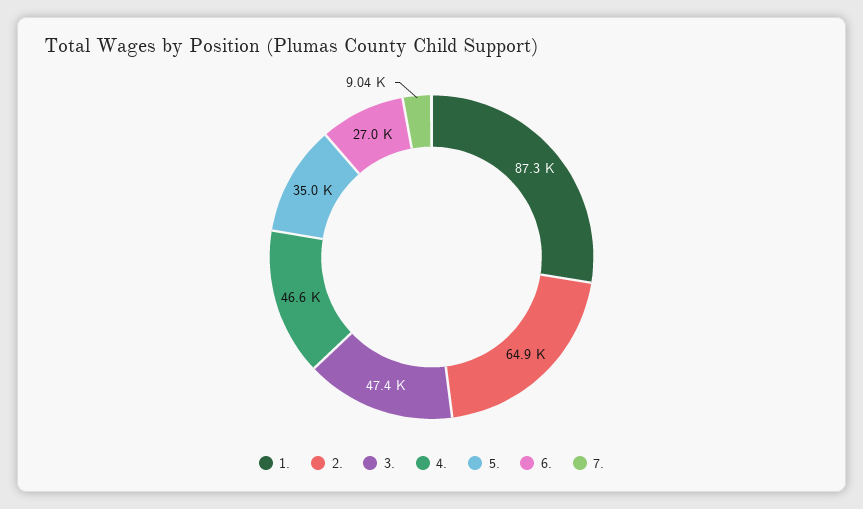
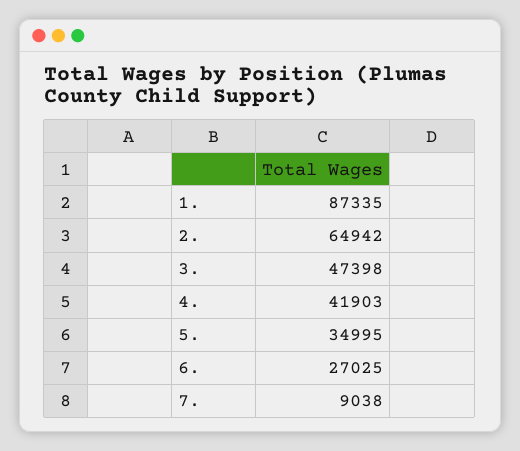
  {
    "1.": 87335,
    "2.": 64942,
    "3.": 47398,
-   "4.": 46600,
+   "4.": 41903,
    "5.": 34995,
    "6.": 27025,
    "7.": 9038
  }

